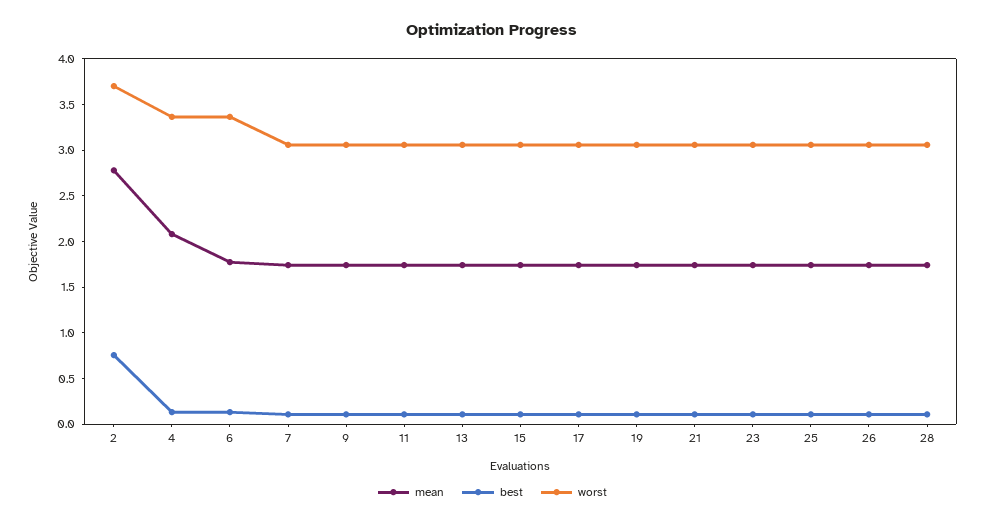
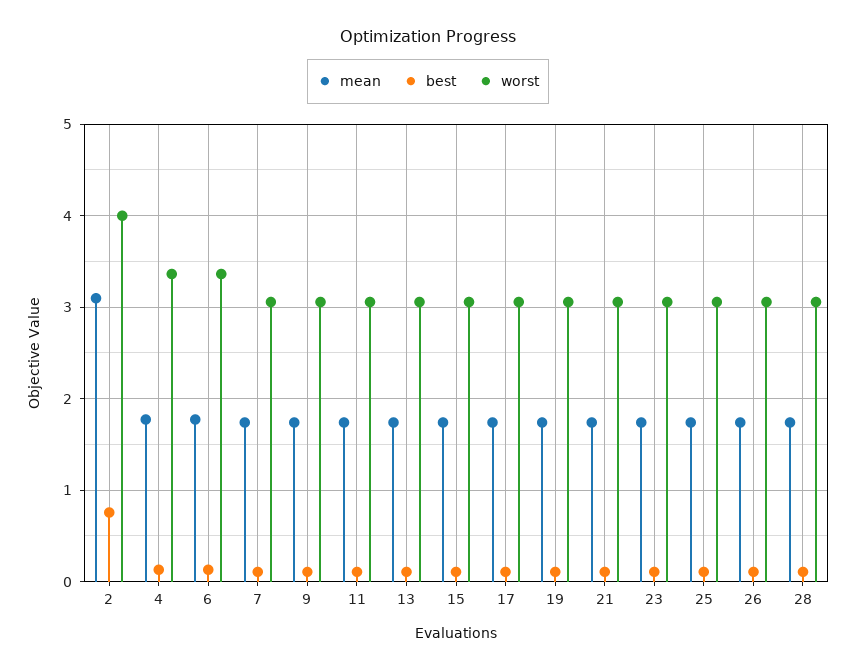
  {
    "mean": {
-     "2": 2.8,
+     "2": 3.1,
-     "4": 2.1,
+     "4": 1.8,
      "6": 1.8,
      "7": 1.7,
      "9": 1.7,
      "11": 1.7,
      "13": 1.7,
      "15": 1.7,
      "17": 1.7,
      "19": 1.7,
      "21": 1.7,
      "23": 1.7,
      "25": 1.7,
      "26": 1.7,
      "28": 1.7
    },
    "best": {
      "2": 0.8,
      "4": 0.1,
      "6": 0.1,
      "7": 0.1,
      "9": 0.1,
      "11": 0.1,
      "13": 0.1,
      "15": 0.1,
      "17": 0.1,
      "19": 0.1,
      "21": 0.1,
      "23": 0.1,
      "25": 0.1,
      "26": 0.1,
      "28": 0.1
    },
    "worst": {
-     "2": 3.7,
+     "2": 4,
      "4": 3.4,
      "6": 3.4,
      "7": 3.1,
      "9": 3.1,
      "11": 3.1,
      "13": 3.1,
      "15": 3.1,
      "17": 3.1,
      "19": 3.1,
      "21": 3.1,
      "23": 3.1,
      "25": 3.1,
      "26": 3.1,
      "28": 3.1
    }
  }

